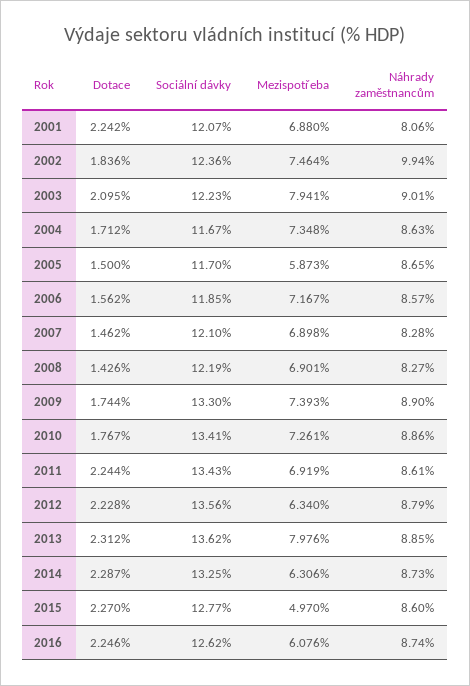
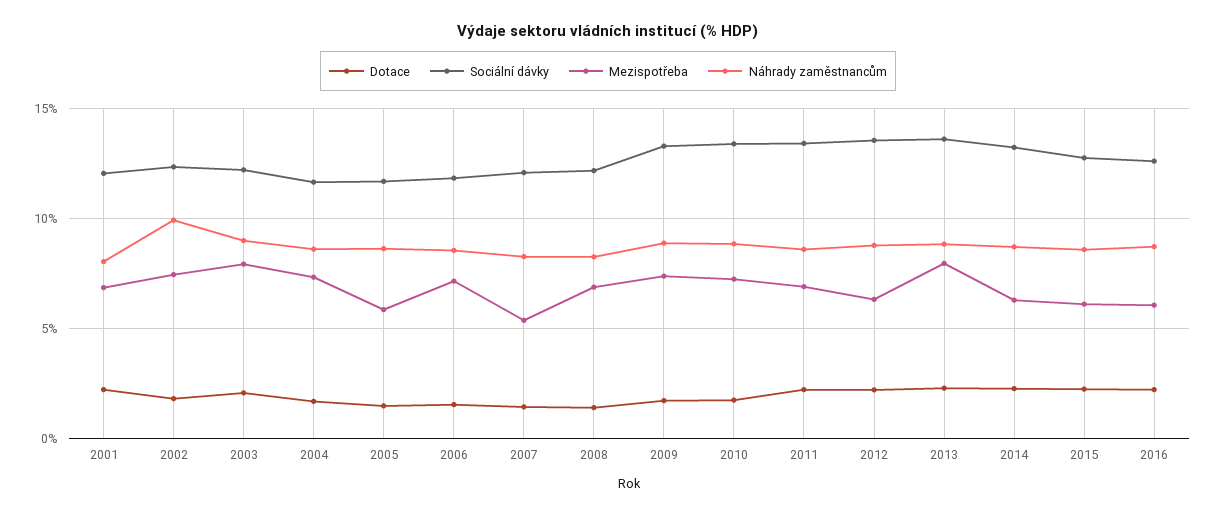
  {
    "Dotace": {
      "2001": 2.242,
      "2002": 1.836,
      "2003": 2.095,
      "2004": 1.712,
      "2005": 1.5,
      "2006": 1.562,
      "2007": 1.462,
      "2008": 1.426,
      "2009": 1.744,
      "2010": 1.767,
      "2011": 2.244,
      "2012": 2.228,
      "2013": 2.312,
      "2014": 2.287,
      "2015": 2.27,
      "2016": 2.246
    },
    "Sociální dávky": {
      "2001": 12.07,
      "2002": 12.36,
      "2003": 12.23,
      "2004": 11.67,
      "2005": 11.7,
      "2006": 11.85,
      "2007": 12.1,
      "2008": 12.19,
      "2009": 13.3,
      "2010": 13.41,
      "2011": 13.43,
      "2012": 13.56,
      "2013": 13.62,
      "2014": 13.25,
      "2015": 12.77,
      "2016": 12.62
    },
    "Mezispotřeba": {
      "2001": 6.88,
      "2002": 7.464,
      "2003": 7.941,
      "2004": 7.348,
      "2005": 5.873,
      "2006": 7.167,
-     "2007": 6.898,
+     "2007": 5.5,
      "2008": 6.901,
      "2009": 7.393,
      "2010": 7.261,
      "2011": 6.919,
      "2012": 6.34,
      "2013": 7.976,
      "2014": 6.306,
-     "2015": 4.97,
+     "2015": 6,
      "2016": 6.076
    },
    "Náhrady zaměstnancům": {
      "2001": 8.06,
      "2002": 9.94,
      "2003": 9.01,
      "2004": 8.63,
      "2005": 8.65,
      "2006": 8.57,
      "2007": 8.28,
      "2008": 8.27,
      "2009": 8.9,
      "2010": 8.86,
      "2011": 8.61,
      "2012": 8.79,
      "2013": 8.85,
      "2014": 8.73,
      "2015": 8.6,
      "2016": 8.74
    }
  }

